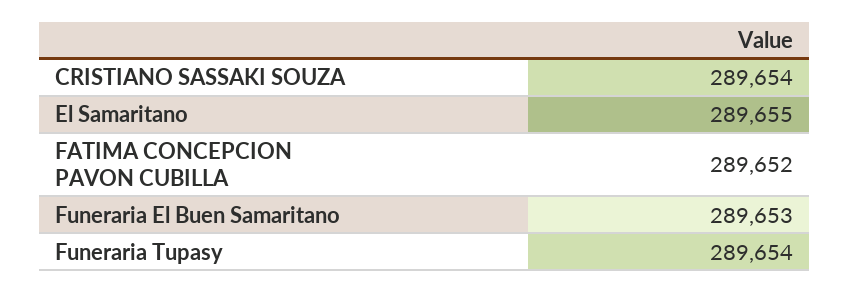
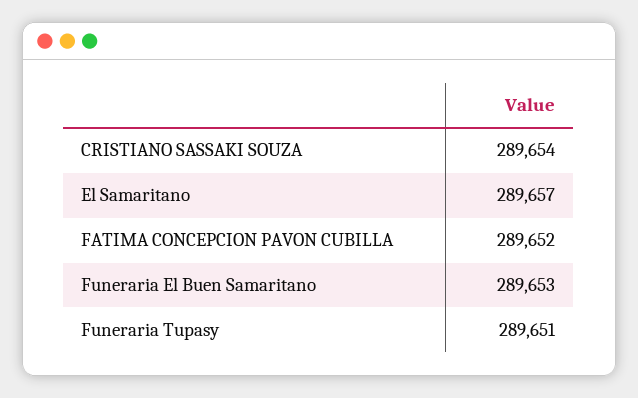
  {
    "CRISTIANO SASSAKI SOUZA": 289654,
-   "El Samaritano": 289655,
+   "El Samaritano": 289657,
    "FATIMA CONCEPCION PAVON CUBILLA": 289652,
    "Funeraria El Buen Samaritano": 289653,
-   "Funeraria Tupasy": 289654
+   "Funeraria Tupasy": 289651
  }

